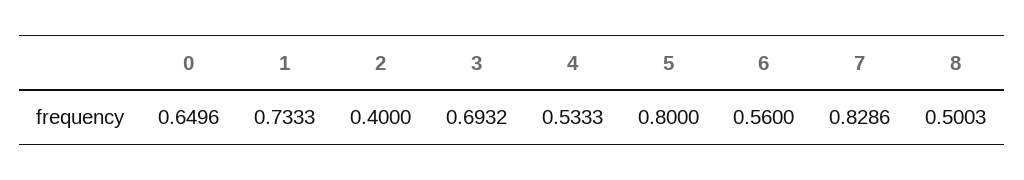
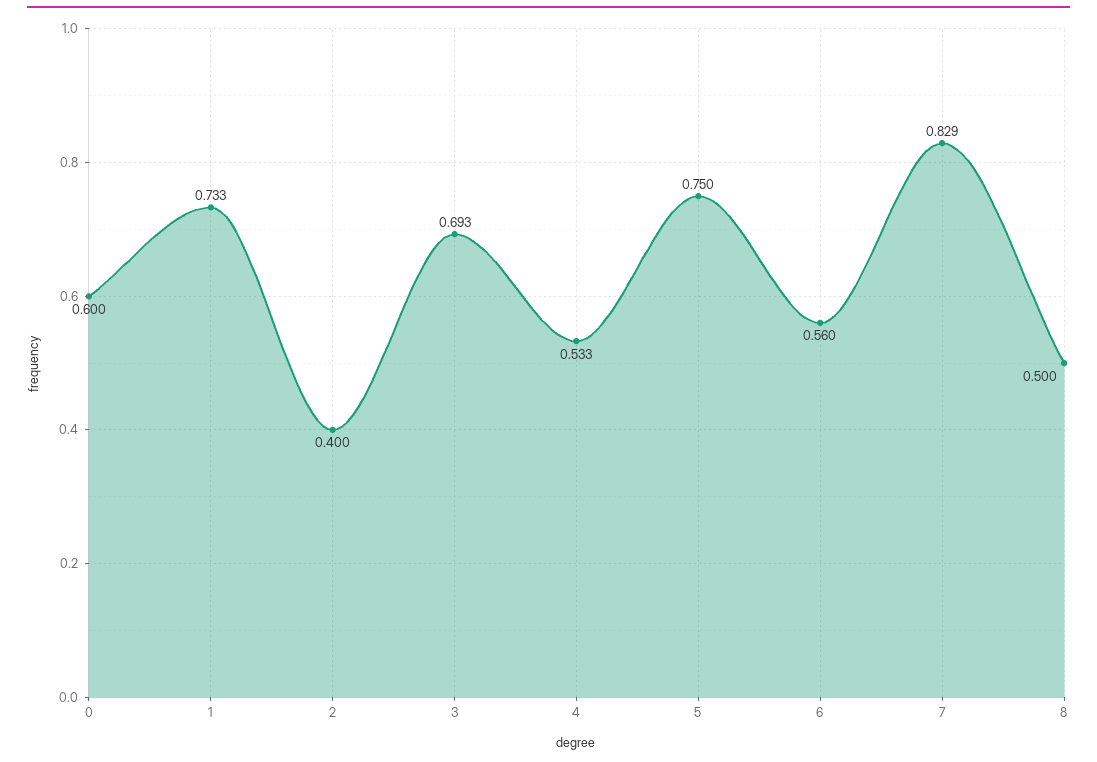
  {
-   "0": 0.6496,
+   "0": 0.6,
    "1": 0.7333,
    "2": 0.4,
    "3": 0.6932,
    "4": 0.5333,
-   "5": 0.8,
+   "5": 0.75,
    "6": 0.56,
    "7": 0.8286,
    "8": 0.5003
  }

